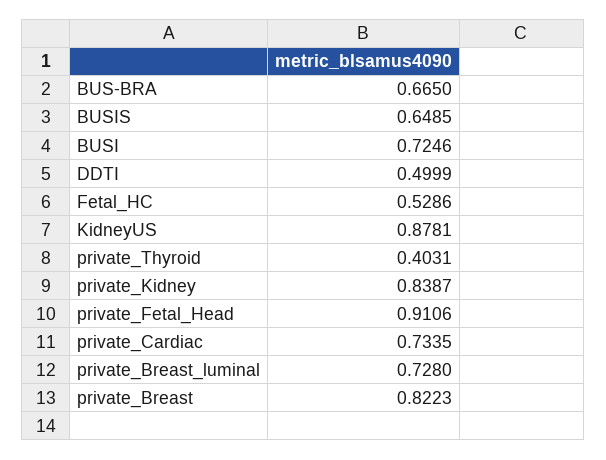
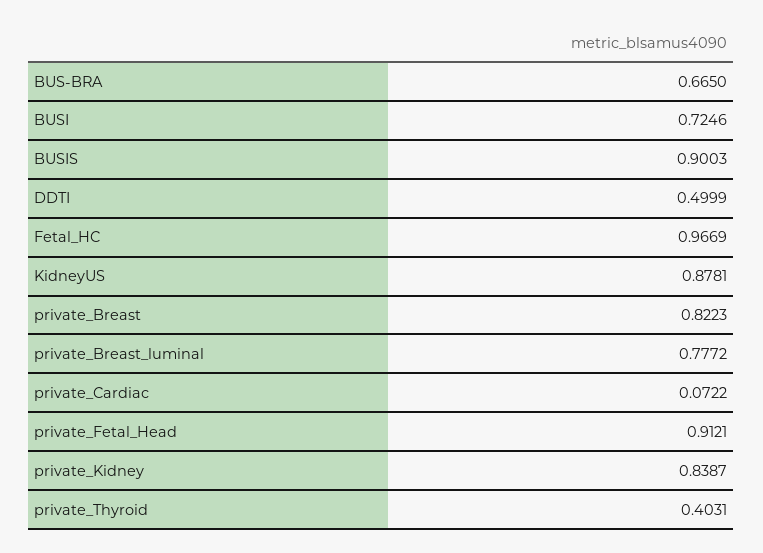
  {
    "BUS-BRA": 0.665,
-   "BUSIS": 0.6485,
+   "BUSIS": 0.9003,
    "BUSI": 0.7246,
    "DDTI": 0.4999,
-   "Fetal_HC": 0.5286,
+   "Fetal_HC": 0.9669,
    "KidneyUS": 0.8781,
    "private_Thyroid": 0.4031,
    "private_Kidney": 0.8387,
-   "private_Fetal_Head": 0.9106,
+   "private_Fetal_Head": 0.9121,
-   "private_Cardiac": 0.7335,
+   "private_Cardiac": 0.0722,
-   "private_Breast_luminal": 0.728,
+   "private_Breast_luminal": 0.7772,
    "private_Breast": 0.8223
  }

